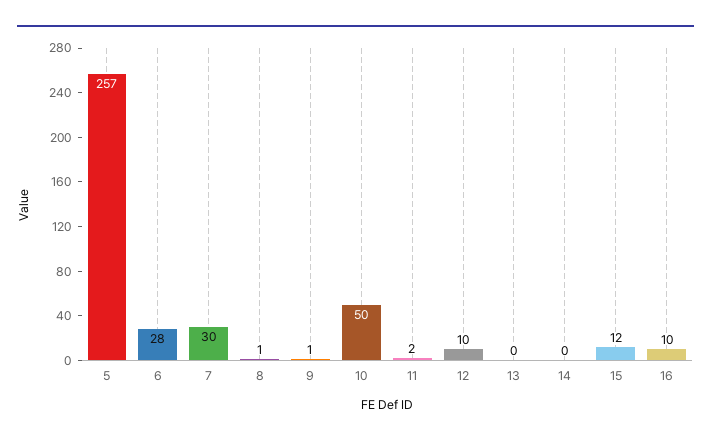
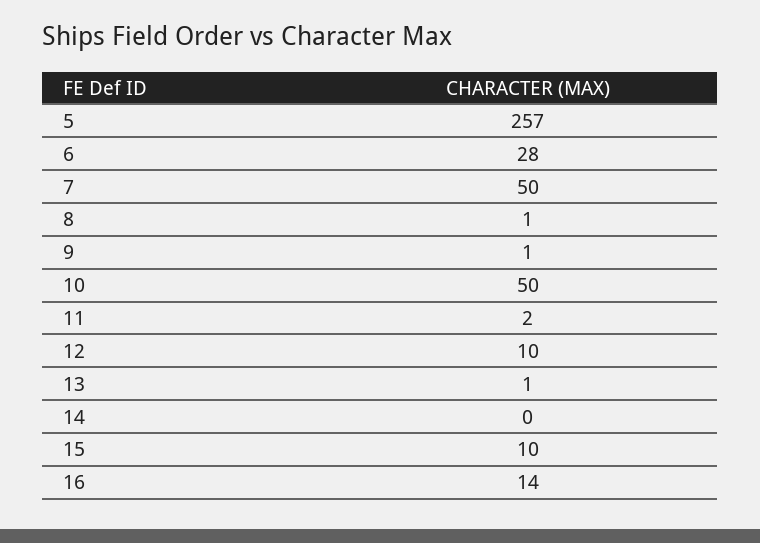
  {
    "5": 257,
    "6": 28,
-   "7": 30,
+   "7": 50,
    "8": 1,
    "9": 1,
    "10": 50,
    "11": 2,
    "12": 10,
-   "13": 0,
+   "13": 1,
    "14": 0,
-   "15": 12,
+   "15": 10,
-   "16": 10
+   "16": 14
  }

